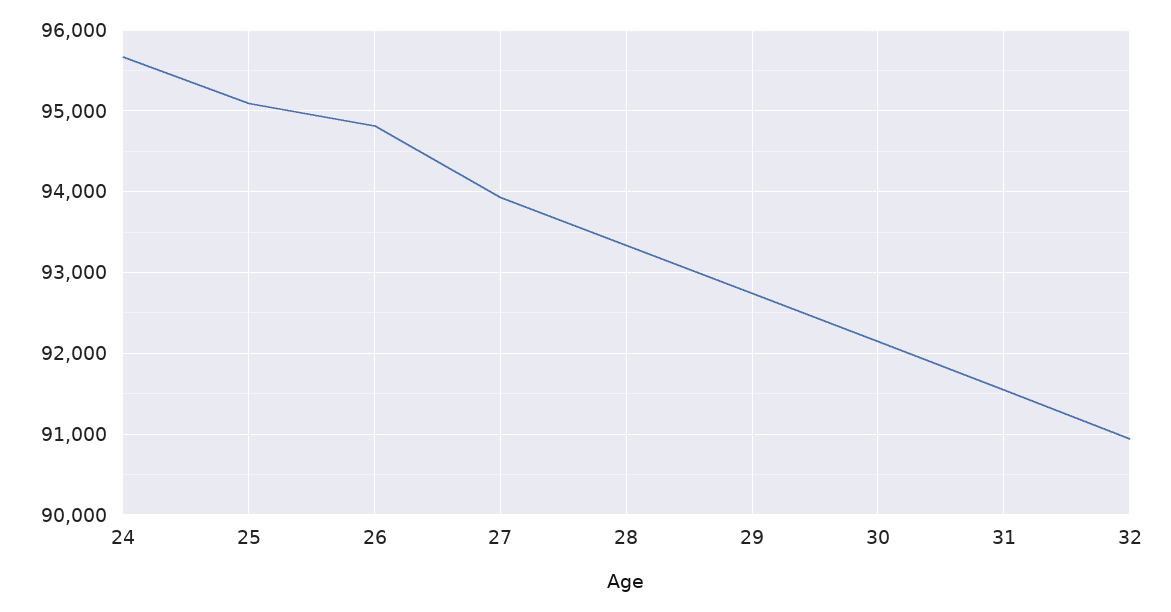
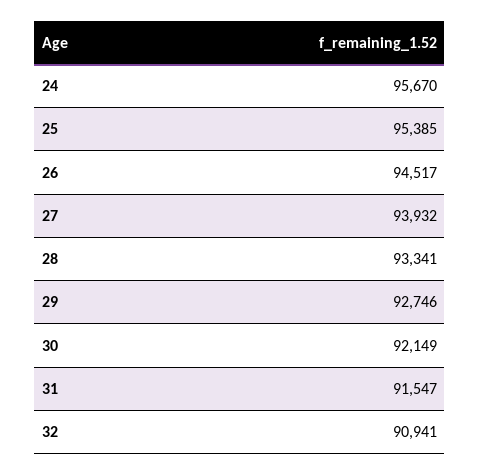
  {
    "24": 95670,
-   "25": 95100,
+   "25": 95385,
-   "26": 94800,
+   "26": 94517,
    "27": 93932,
    "28": 93341,
    "29": 92746,
    "30": 92149,
    "31": 91547,
    "32": 90941
  }

